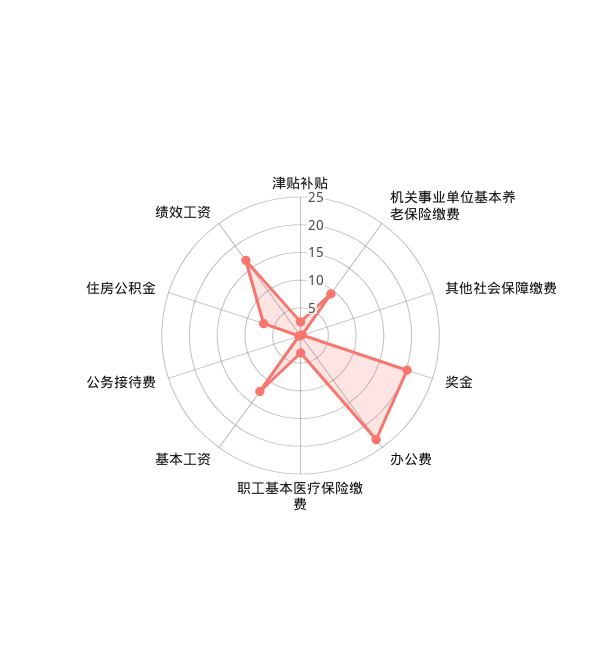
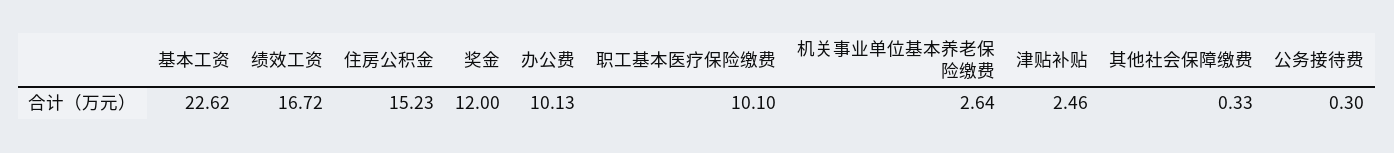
  {
    "津贴补贴": 2.46,
-   "机关事业单位基本养老保险缴费": 10,
+   "机关事业单位基本养老保险缴费": 2.64,
    "其他社会保障缴费": 0.33,
-   "奖金": 20,
+   "奖金": 12,
-   "办公费": 22.5,
+   "办公费": 10.13,
-   "职工基本医疗保险缴费": 2.5,
+   "职工基本医疗保险缴费": 10.1,
-   "基本工资": 12.5,
+   "基本工资": 22.62,
    "公务接待费": 0.3,
-   "住房公积金": 7.5,
+   "住房公积金": 15.23,
    "绩效工资": 16.72
  }

